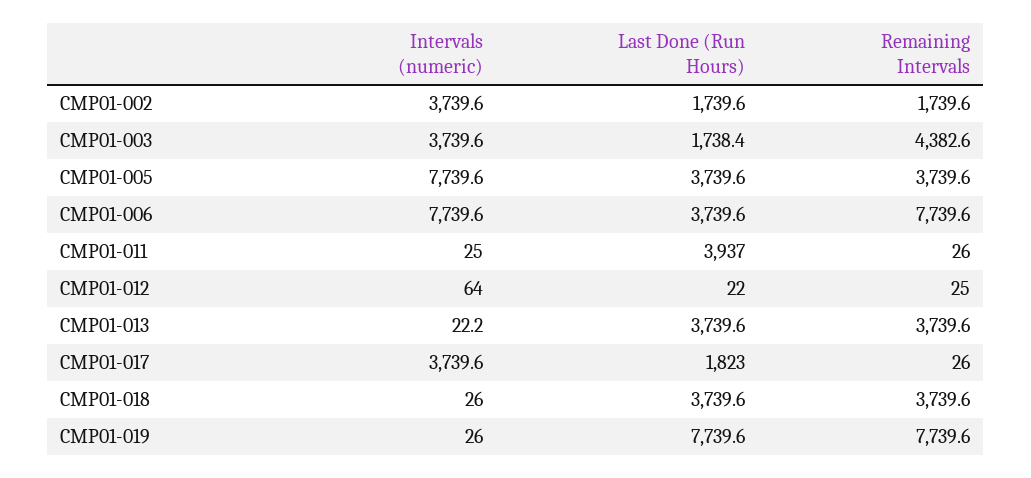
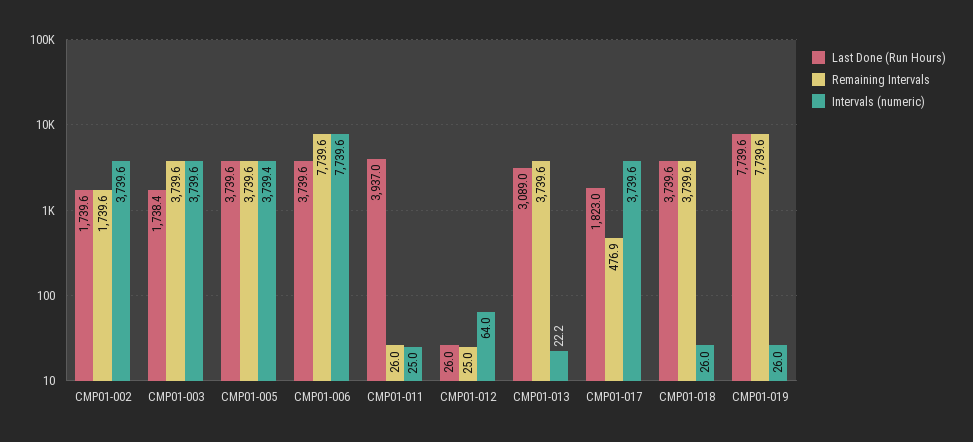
  {
    "Intervals (numeric)": {
      "CMP01-002": 3739.6,
      "CMP01-003": 3739.6,
-     "CMP01-005": 7739.6,
+     "CMP01-005": 3739.4,
      "CMP01-006": 7739.6,
      "CMP01-011": 25,
      "CMP01-012": 64,
      "CMP01-013": 22.2,
      "CMP01-017": 3739.6,
      "CMP01-018": 26,
      "CMP01-019": 26
    },
    "Last Done (Run Hours)": {
      "CMP01-002": 1739.6,
      "CMP01-003": 1738.4,
      "CMP01-005": 3739.6,
      "CMP01-006": 3739.6,
      "CMP01-011": 3937,
-     "CMP01-012": 22,
+     "CMP01-012": 26,
-     "CMP01-013": 3739.6,
+     "CMP01-013": 3089,
      "CMP01-017": 1823,
      "CMP01-018": 3739.6,
      "CMP01-019": 7739.6
    },
    "Remaining Intervals": {
      "CMP01-002": 1739.6,
-     "CMP01-003": 4382.6,
+     "CMP01-003": 3739.6,
      "CMP01-005": 3739.6,
      "CMP01-006": 7739.6,
      "CMP01-011": 26,
      "CMP01-012": 25,
      "CMP01-013": 3739.6,
-     "CMP01-017": 26,
+     "CMP01-017": 476.9,
      "CMP01-018": 3739.6,
      "CMP01-019": 7739.6
    }
  }

